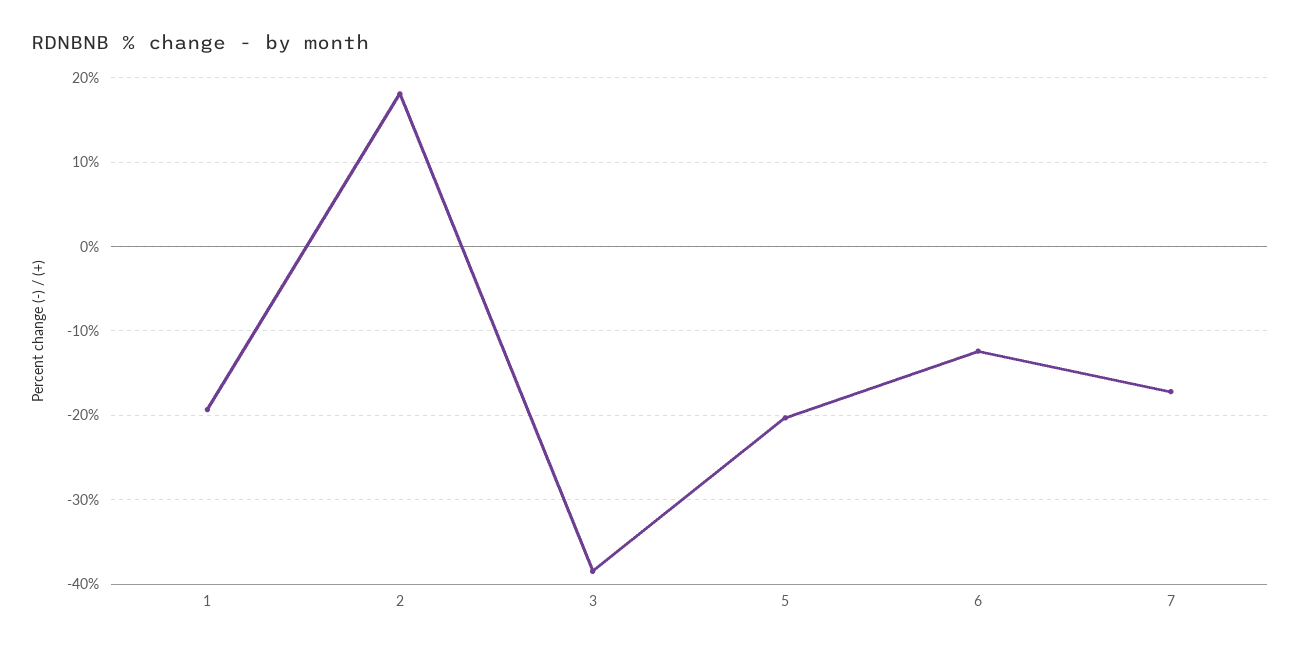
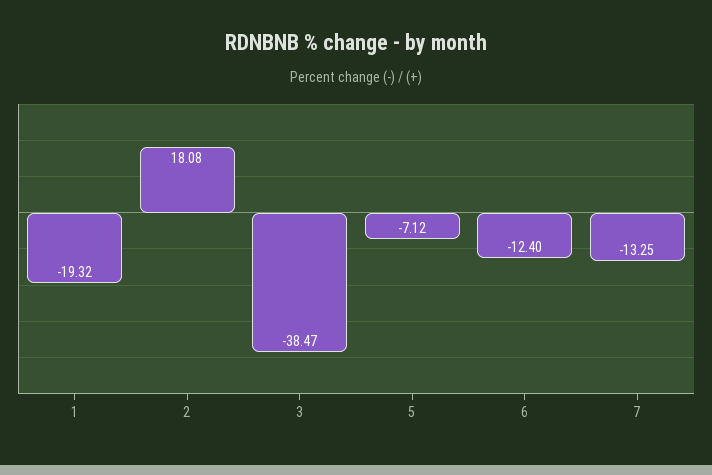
  {
    "1": -19.32,
    "2": 18.08,
    "3": -38.47,
-   "5": -20,
+   "5": -7.12,
    "6": -12.4,
-   "7": -17
+   "7": -13.25
  }

